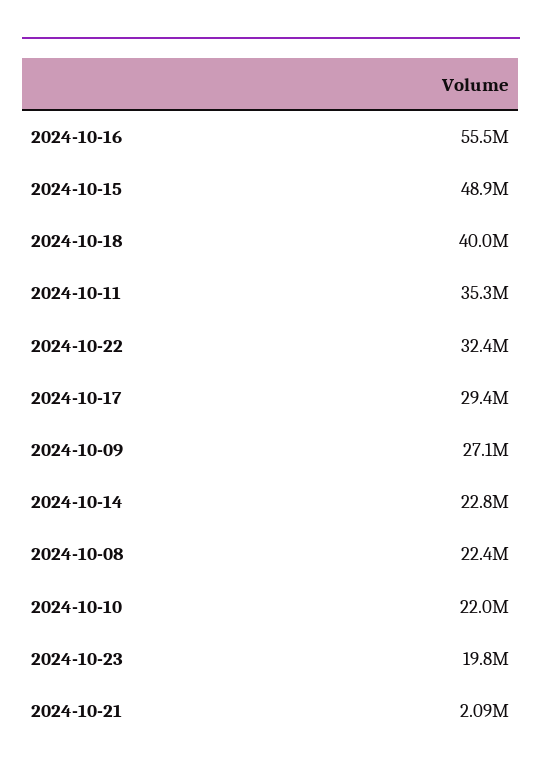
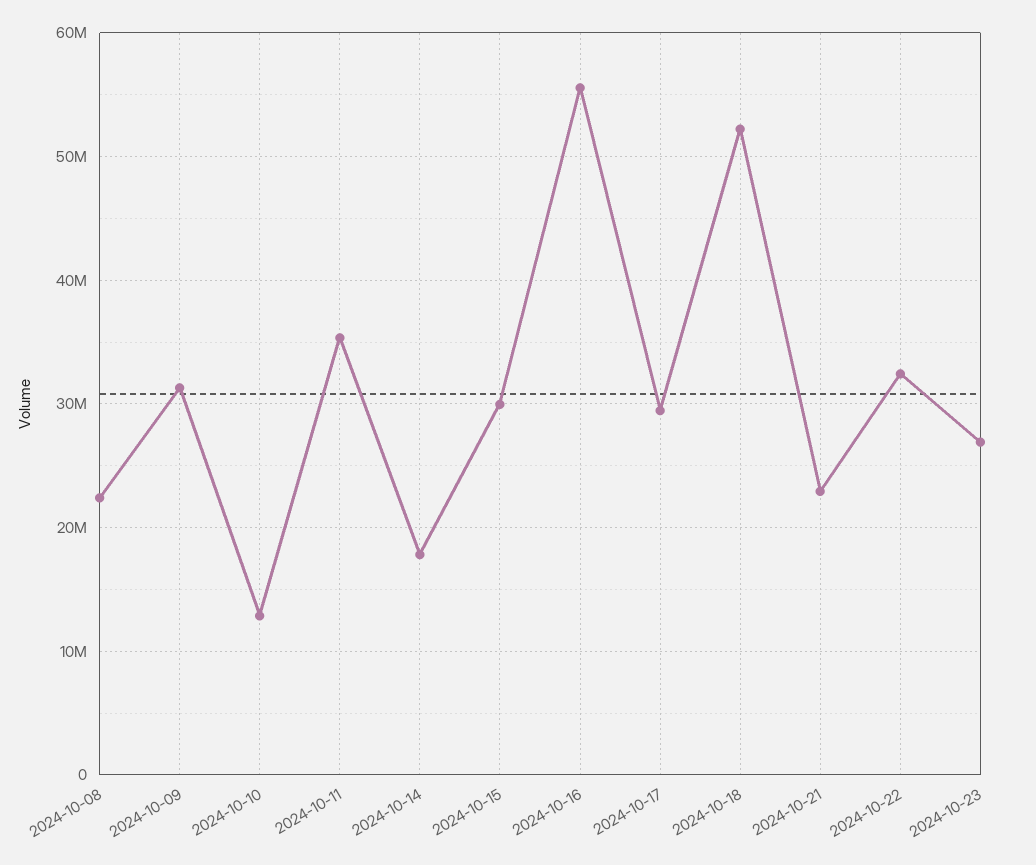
  {
    "2024-10-16": 55500000,
-   "2024-10-15": 48900000,
+   "2024-10-15": 30000000,
-   "2024-10-18": 40000000,
+   "2024-10-18": 52000000,
    "2024-10-11": 35300000,
    "2024-10-22": 32400000,
    "2024-10-17": 29400000,
-   "2024-10-09": 27100000,
+   "2024-10-09": 31000000,
-   "2024-10-14": 22800000,
+   "2024-10-14": 18000000,
    "2024-10-08": 22400000,
-   "2024-10-10": 22000000,
+   "2024-10-10": 13000000,
-   "2024-10-23": 19800000,
+   "2024-10-23": 27000000,
-   "2024-10-21": 2090000
+   "2024-10-21": 23000000
  }

